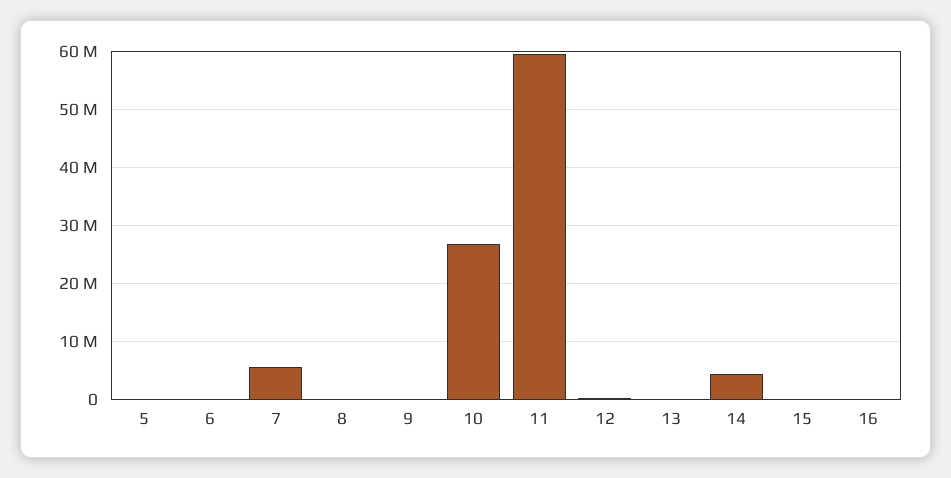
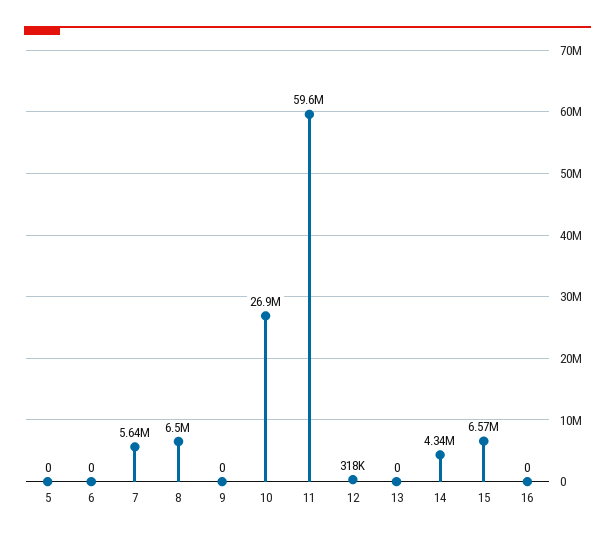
  {
    "5": 0,
    "6": 0,
    "7": 5640000,
-   "8": 0,
+   "8": 6500000,
    "9": 0,
    "10": 26900000,
    "11": 59600000,
    "12": 318000,
    "13": 0,
    "14": 4340000,
-   "15": 0,
+   "15": 6570000,
    "16": 0
  }

